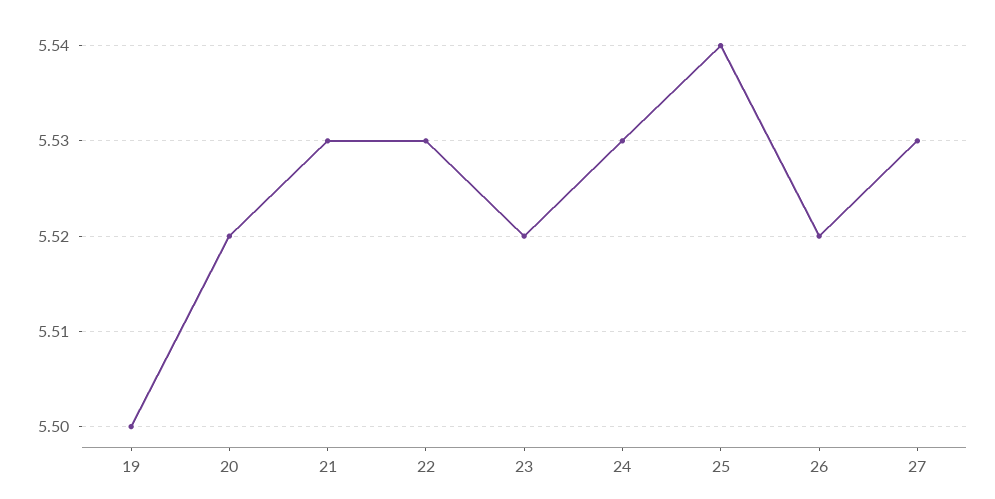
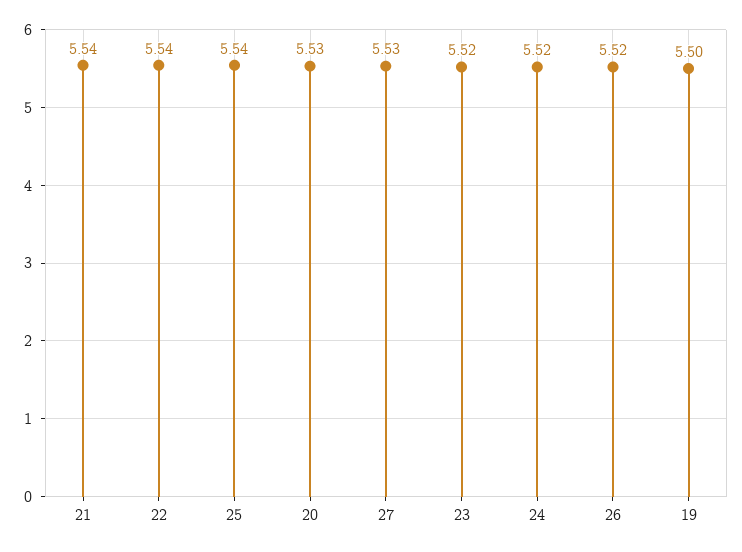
  {
    "19": 5.5,
-   "20": 5.52,
+   "20": 5.53,
-   "21": 5.53,
+   "21": 5.54,
-   "22": 5.53,
+   "22": 5.54,
    "23": 5.52,
-   "24": 5.53,
+   "24": 5.52,
    "25": 5.54,
    "26": 5.52,
    "27": 5.53
  }

